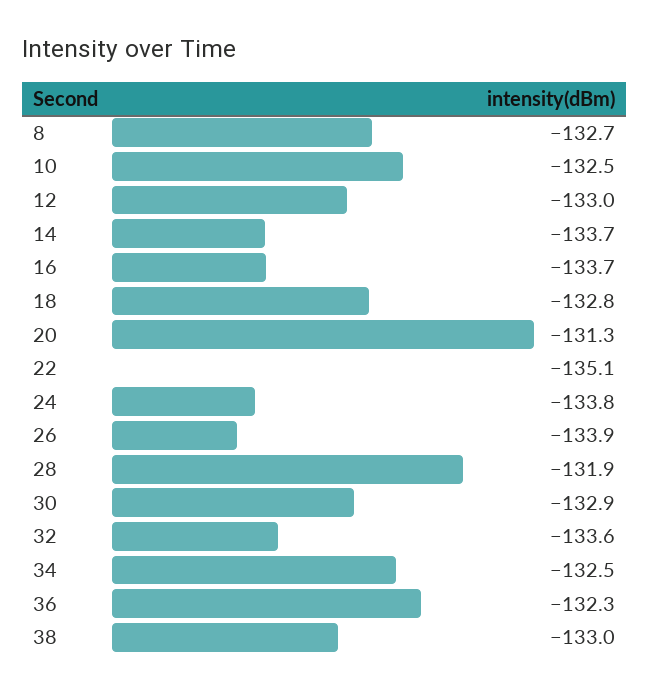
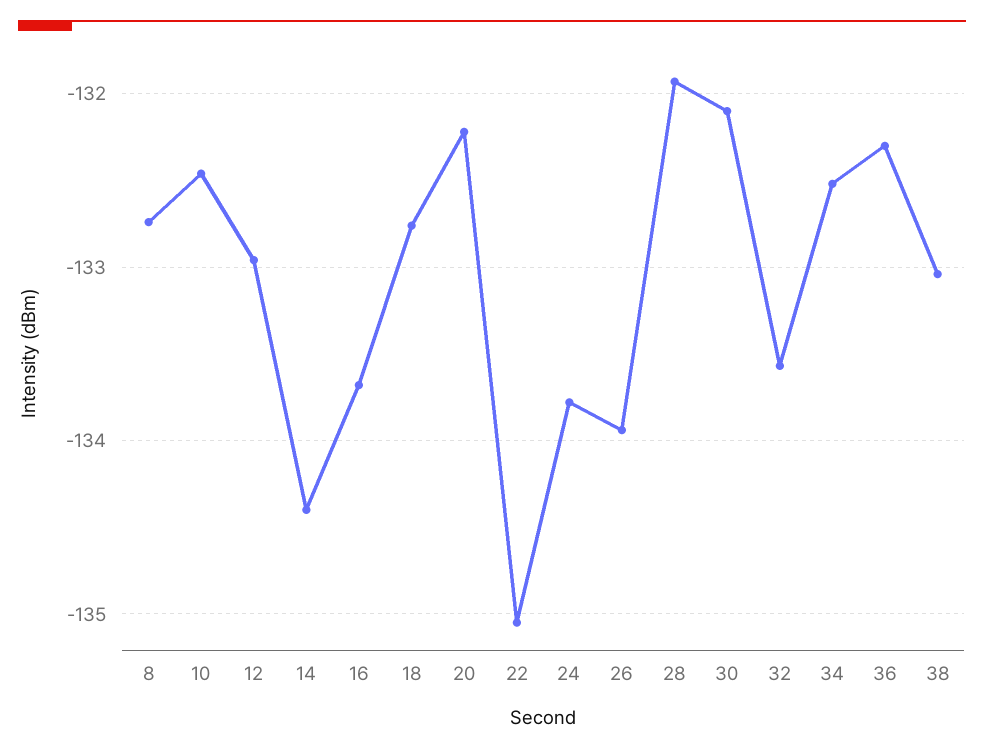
  {
    "8": -132.7,
    "10": -132.5,
    "12": -133,
-   "14": -133.7,
+   "14": -134.4,
    "16": -133.7,
    "18": -132.8,
-   "20": -131.3,
+   "20": -132.2,
    "22": -135.1,
    "24": -133.8,
    "26": -133.9,
    "28": -131.9,
-   "30": -132.9,
+   "30": -132.1,
    "32": -133.6,
    "34": -132.5,
    "36": -132.3,
    "38": -133
  }

